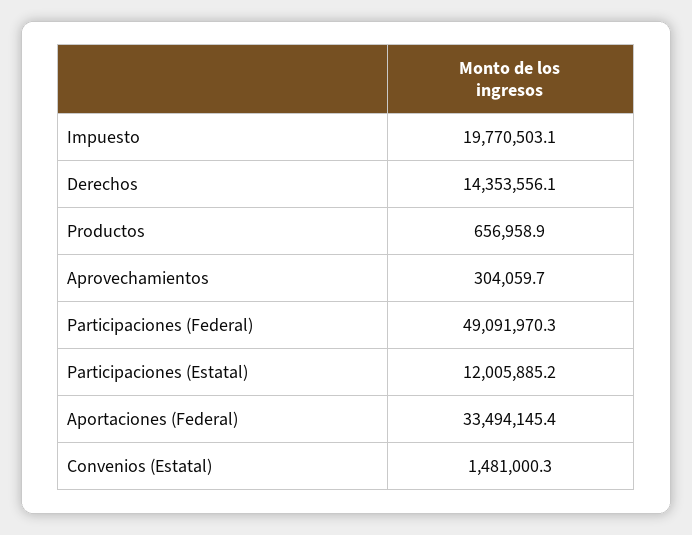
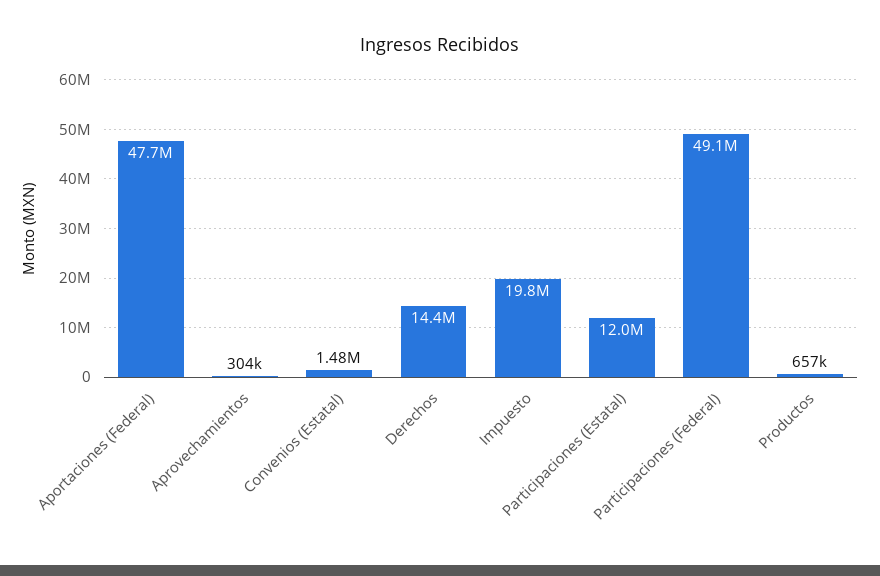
  {
    "Impuesto": 19770503.1,
    "Derechos": 14353556.1,
    "Productos": 656958.9,
    "Aprovechamientos": 304059.7,
    "Participaciones (Federal)": 49091970.3,
    "Participaciones (Estatal)": 12005885.2,
-   "Aportaciones (Federal)": 33494145.4,
+   "Aportaciones (Federal)": 47700000,
    "Convenios (Estatal)": 1481000.3
  }

